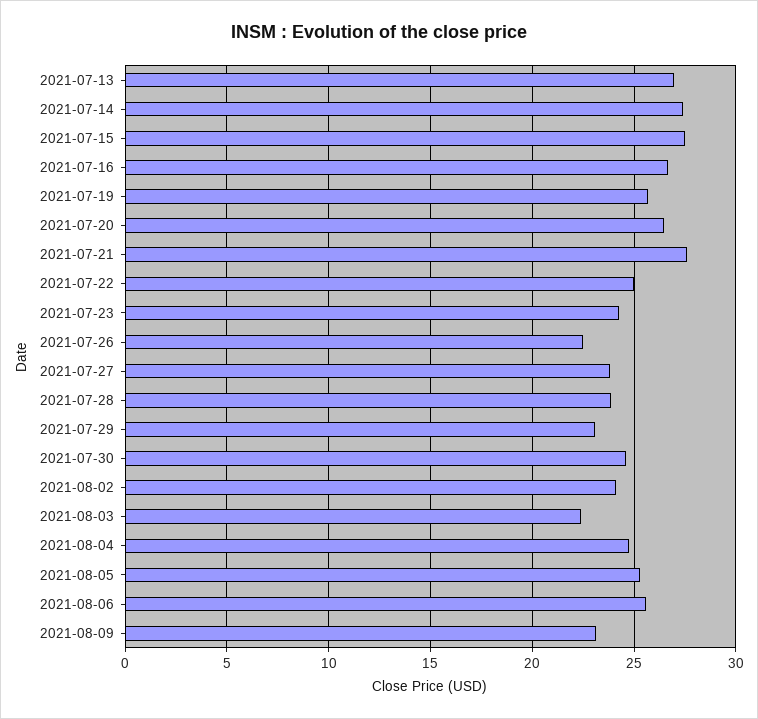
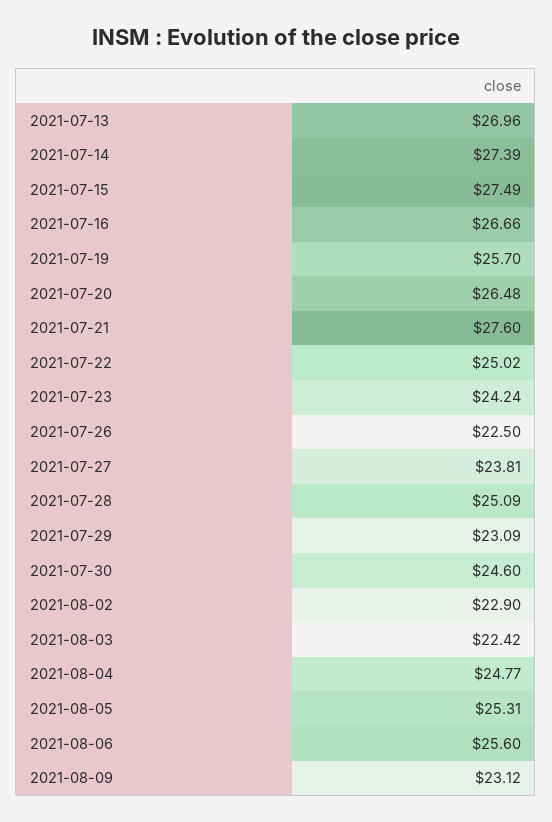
  {
    "2021-07-13": 26.96,
    "2021-07-14": 27.39,
    "2021-07-15": 27.49,
    "2021-07-16": 26.66,
    "2021-07-19": 25.7,
    "2021-07-20": 26.48,
    "2021-07-21": 27.6,
    "2021-07-22": 25.02,
    "2021-07-23": 24.24,
    "2021-07-26": 22.5,
    "2021-07-27": 23.81,
-   "2021-07-28": 24,
+   "2021-07-28": 25.09,
    "2021-07-29": 23.09,
    "2021-07-30": 24.6,
-   "2021-08-02": 24,
+   "2021-08-02": 22.9,
    "2021-08-03": 22.42,
    "2021-08-04": 24.77,
    "2021-08-05": 25.31,
    "2021-08-06": 25.6,
    "2021-08-09": 23.12
  }

